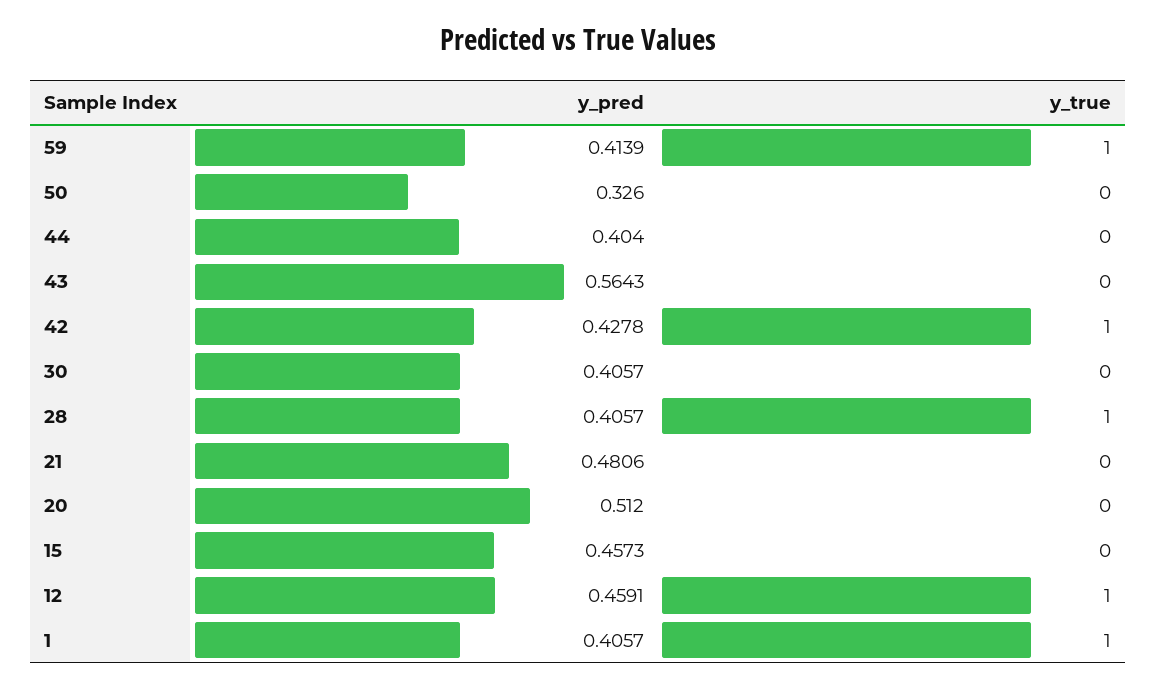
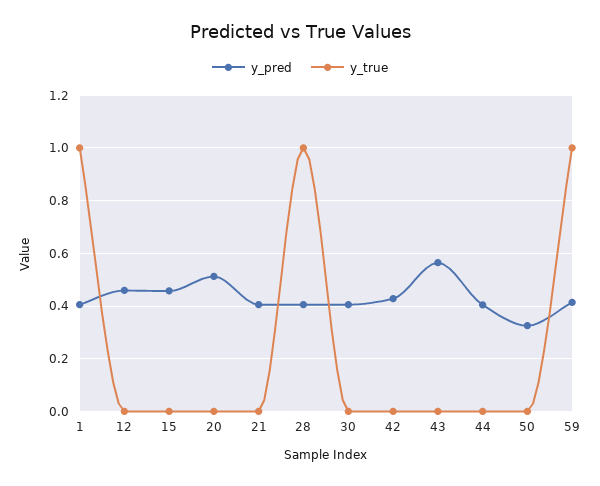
  {
    "y_pred": {
      "59": 0.4139,
      "50": 0.326,
      "44": 0.404,
      "43": 0.5643,
      "42": 0.4278,
      "30": 0.4057,
      "28": 0.4057,
-     "21": 0.4806,
+     "21": 0.4,
      "20": 0.512,
      "15": 0.4573,
      "12": 0.4591,
      "1": 0.4057
    },
    "y_true": {
      "59": 1,
      "50": 0,
      "44": 0,
      "43": 0,
-     "42": 1,
+     "42": 0,
      "30": 0,
      "28": 1,
      "21": 0,
      "20": 0,
      "15": 0,
-     "12": 1,
+     "12": 0,
      "1": 1
    }
  }

